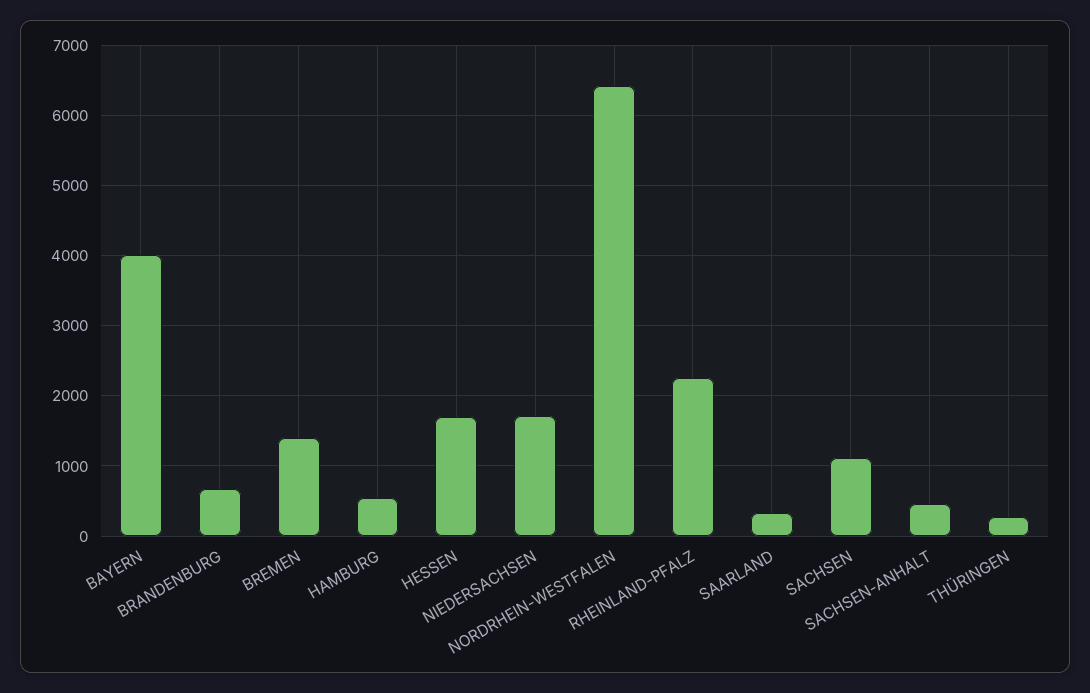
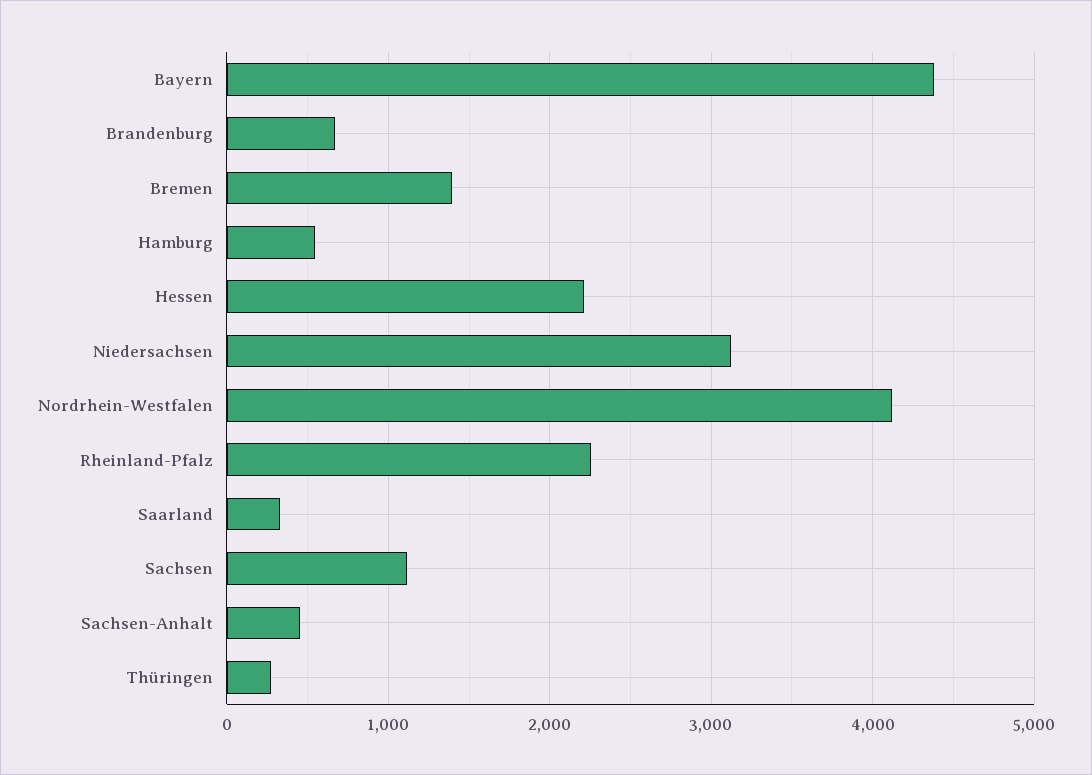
  {
-   "BAYERN": 4000,
+   "BAYERN": 4400,
    "BRANDENBURG": 700,
    "BREMEN": 1400,
    "HAMBURG": 500,
-   "HESSEN": 1700,
+   "HESSEN": 2200,
-   "NIEDERSACHSEN": 1700,
+   "NIEDERSACHSEN": 3100,
-   "NORDRHEIN-WESTFALEN": 6400,
+   "NORDRHEIN-WESTFALEN": 4100,
    "RHEINLAND-PFALZ": 2300,
    "SAARLAND": 300,
    "SACHSEN": 1100,
    "SACHSEN-ANHALT": 500,
    "THÜRINGEN": 300
  }

